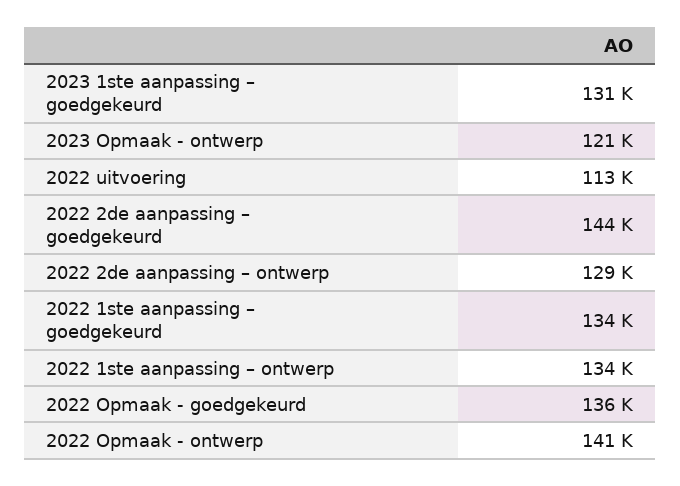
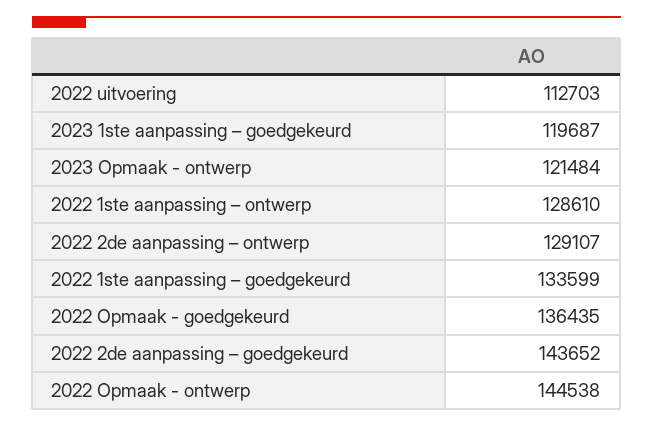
  {
-   "2023 1ste aanpassing – goedgekeurd": 131000,
+   "2023 1ste aanpassing – goedgekeurd": 119687,
    "2023 Opmaak - ontwerp": 121484,
    "2022 uitvoering": 112703,
    "2022 2de aanpassing – goedgekeurd": 143652,
    "2022 2de aanpassing – ontwerp": 129107,
    "2022 1ste aanpassing – goedgekeurd": 133599,
-   "2022 1ste aanpassing – ontwerp": 134000,
+   "2022 1ste aanpassing – ontwerp": 128610,
    "2022 Opmaak - goedgekeurd": 136435,
-   "2022 Opmaak - ontwerp": 141000
+   "2022 Opmaak - ontwerp": 144538
  }

